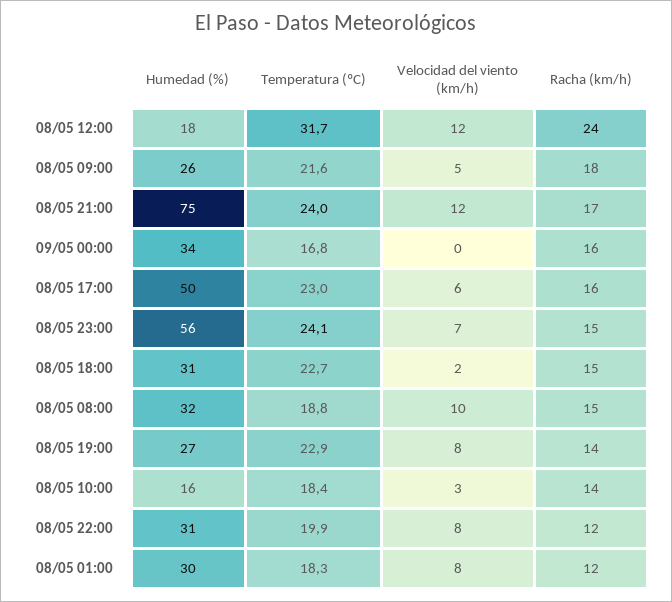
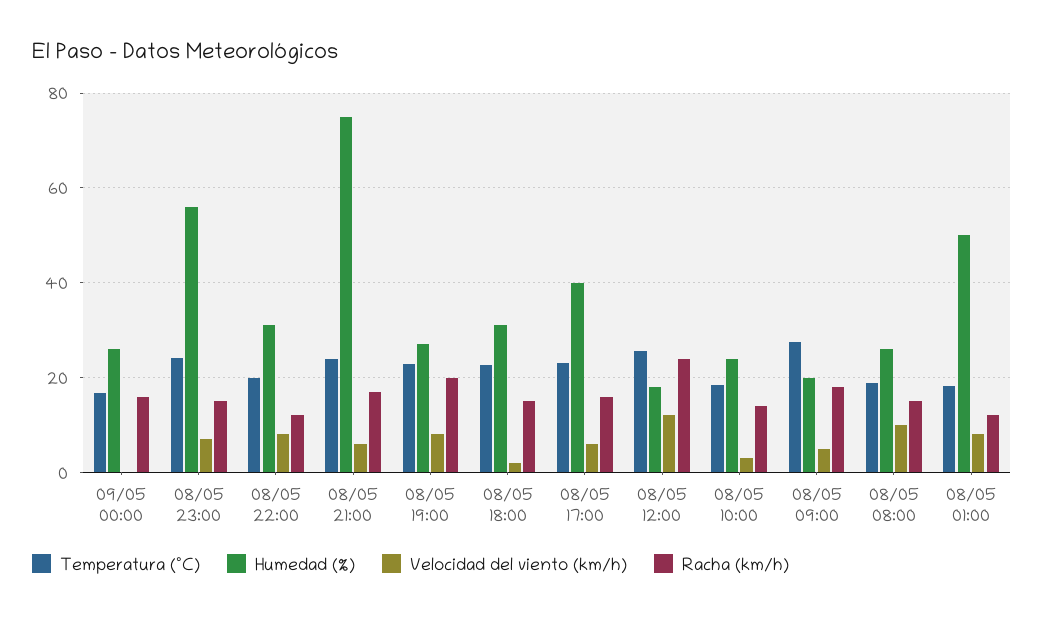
  {
    "Humedad (%)": {
      "08/05 12:00": 18,
-     "08/05 09:00": 26,
+     "08/05 09:00": 20,
      "08/05 21:00": 75,
-     "09/05 00:00": 34,
+     "09/05 00:00": 26,
-     "08/05 17:00": 50,
+     "08/05 17:00": 40,
      "08/05 23:00": 56,
      "08/05 18:00": 31,
-     "08/05 08:00": 32,
+     "08/05 08:00": 26,
      "08/05 19:00": 27,
-     "08/05 10:00": 16,
+     "08/05 10:00": 24,
      "08/05 22:00": 31,
-     "08/05 01:00": 30
+     "08/05 01:00": 50
    },
    "Temperatura (ºC)": {
-     "08/05 12:00": 31.7,
+     "08/05 12:00": 26,
-     "08/05 09:00": 21.6,
+     "08/05 09:00": 28,
      "08/05 21:00": 24,
      "09/05 00:00": 16.8,
      "08/05 17:00": 23,
      "08/05 23:00": 24.1,
      "08/05 18:00": 22.7,
      "08/05 08:00": 18.8,
      "08/05 19:00": 22.9,
      "08/05 10:00": 18.4,
      "08/05 22:00": 19.9,
      "08/05 01:00": 18.3
    },
    "Velocidad del viento (km/h)": {
      "08/05 12:00": 12,
      "08/05 09:00": 5,
-     "08/05 21:00": 12,
+     "08/05 21:00": 6,
      "09/05 00:00": 0,
      "08/05 17:00": 6,
      "08/05 23:00": 7,
      "08/05 18:00": 2,
      "08/05 08:00": 10,
      "08/05 19:00": 8,
      "08/05 10:00": 3,
      "08/05 22:00": 8,
      "08/05 01:00": 8
    },
    "Racha (km/h)": {
      "08/05 12:00": 24,
      "08/05 09:00": 18,
      "08/05 21:00": 17,
      "09/05 00:00": 16,
      "08/05 17:00": 16,
      "08/05 23:00": 15,
      "08/05 18:00": 15,
      "08/05 08:00": 15,
-     "08/05 19:00": 14,
+     "08/05 19:00": 20,
      "08/05 10:00": 14,
      "08/05 22:00": 12,
      "08/05 01:00": 12
    }
  }

